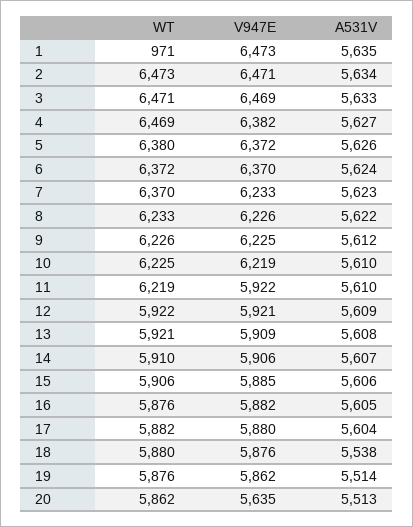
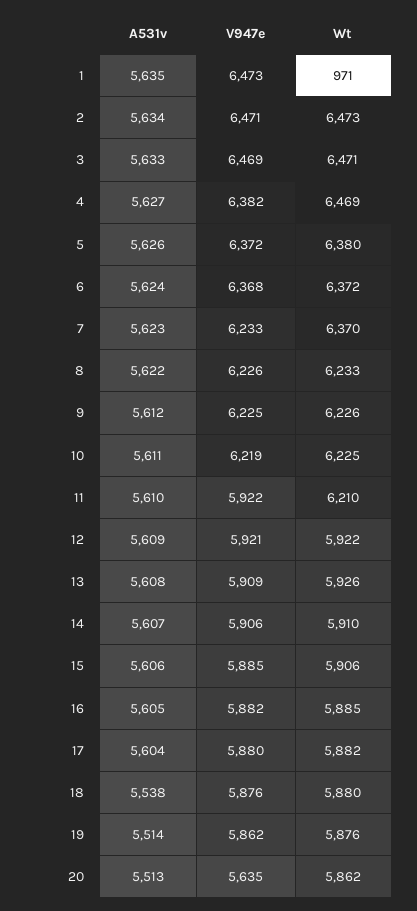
  {
    "WT": {
      "1": 971,
      "2": 6473,
      "3": 6471,
      "4": 6469,
      "5": 6380,
      "6": 6372,
      "7": 6370,
      "8": 6233,
      "9": 6226,
      "10": 6225,
-     "11": 6219,
+     "11": 6210,
      "12": 5922,
-     "13": 5921,
+     "13": 5926,
      "14": 5910,
      "15": 5906,
-     "16": 5876,
+     "16": 5885,
      "17": 5882,
      "18": 5880,
      "19": 5876,
      "20": 5862
    },
    "V947E": {
      "1": 6473,
      "2": 6471,
      "3": 6469,
      "4": 6382,
      "5": 6372,
-     "6": 6370,
+     "6": 6368,
      "7": 6233,
      "8": 6226,
      "9": 6225,
      "10": 6219,
      "11": 5922,
      "12": 5921,
      "13": 5909,
      "14": 5906,
      "15": 5885,
      "16": 5882,
      "17": 5880,
      "18": 5876,
      "19": 5862,
      "20": 5635
    },
    "A531V": {
      "1": 5635,
      "2": 5634,
      "3": 5633,
      "4": 5627,
      "5": 5626,
      "6": 5624,
      "7": 5623,
      "8": 5622,
      "9": 5612,
-     "10": 5610,
+     "10": 5611,
      "11": 5610,
      "12": 5609,
      "13": 5608,
      "14": 5607,
      "15": 5606,
      "16": 5605,
      "17": 5604,
      "18": 5538,
      "19": 5514,
      "20": 5513
    }
  }

